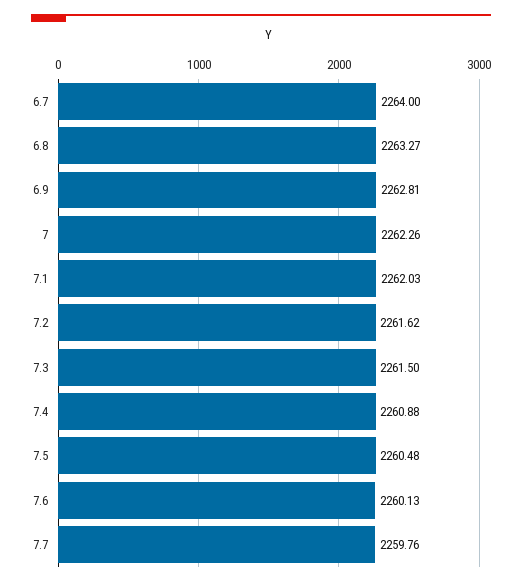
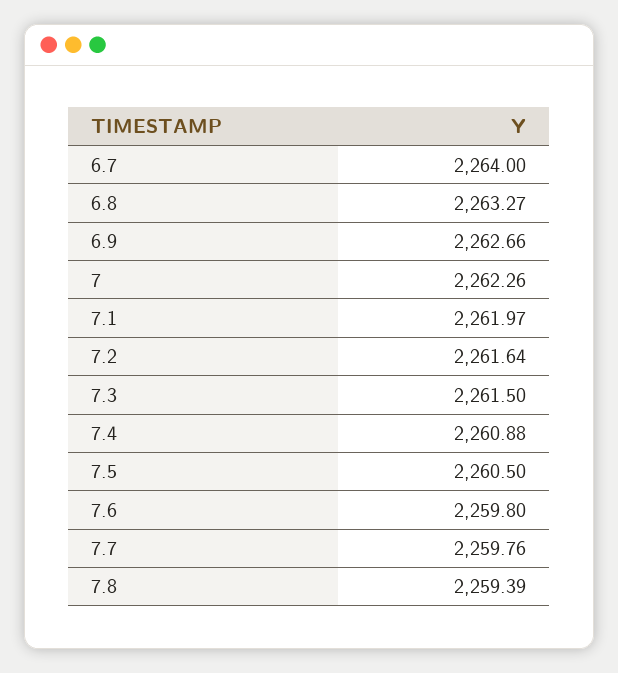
  {
    "6.7": 2264,
    "6.8": 2263.27,
-   "6.9": 2262.81,
+   "6.9": 2262.66,
    "7": 2262.26,
-   "7.1": 2262.03,
+   "7.1": 2261.97,
-   "7.2": 2261.62,
+   "7.2": 2261.64,
    "7.3": 2261.5,
    "7.4": 2260.88,
-   "7.5": 2260.48,
+   "7.5": 2260.5,
-   "7.6": 2260.13,
+   "7.6": 2259.8,
-   "7.7": 2259.76
+   "7.7": 2259.76,
+   "7.8": 2259.39
  }

